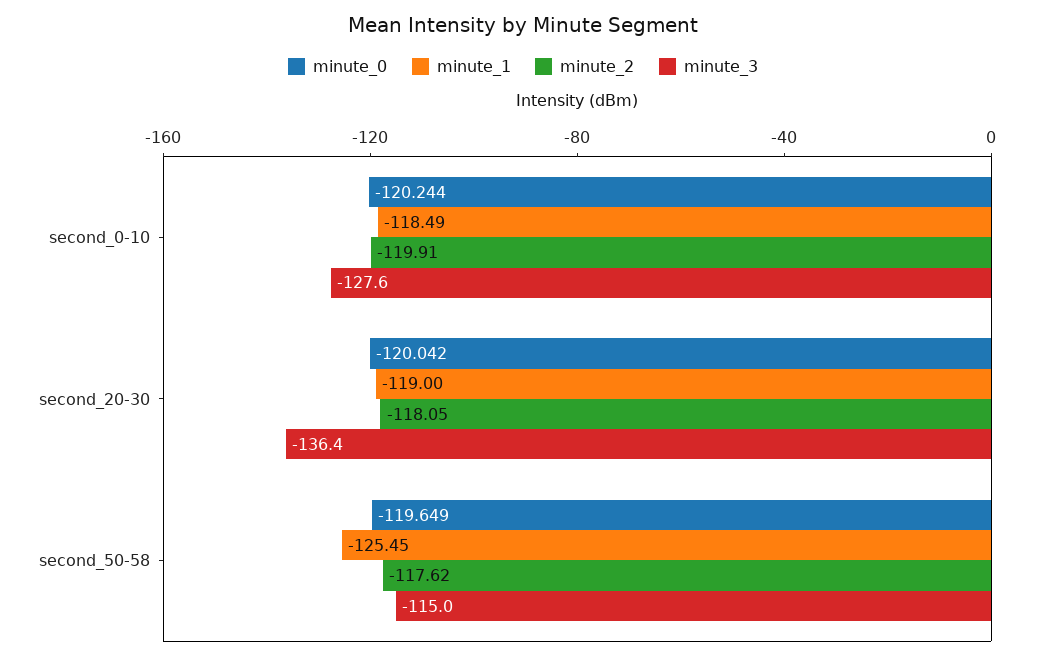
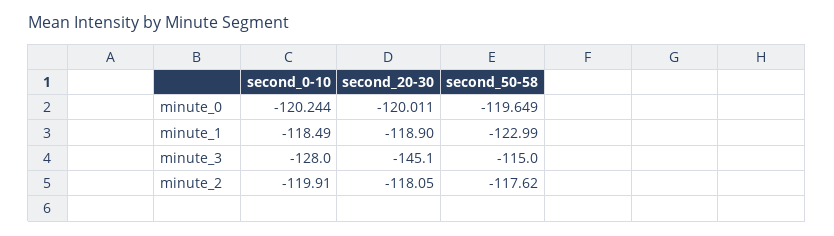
  {
    "minute_0": {
      "second_0-10": -120.244,
-     "second_20-30": -120.042,
+     "second_20-30": -120.011,
      "second_50-58": -119.649
    },
    "minute_1": {
      "second_0-10": -118.49,
-     "second_20-30": -119,
+     "second_20-30": -118.9,
-     "second_50-58": -125.45
+     "second_50-58": -122.99
    },
    "minute_2": {
      "second_0-10": -119.91,
      "second_20-30": -118.05,
      "second_50-58": -117.62
    },
    "minute_3": {
-     "second_0-10": -127.6,
+     "second_0-10": -128,
-     "second_20-30": -136.4,
+     "second_20-30": -145.1,
      "second_50-58": -115
    }
  }

